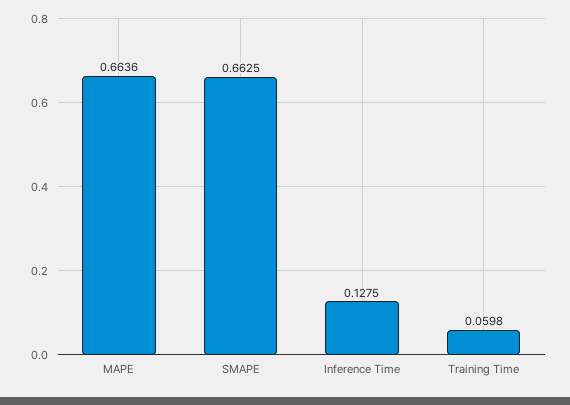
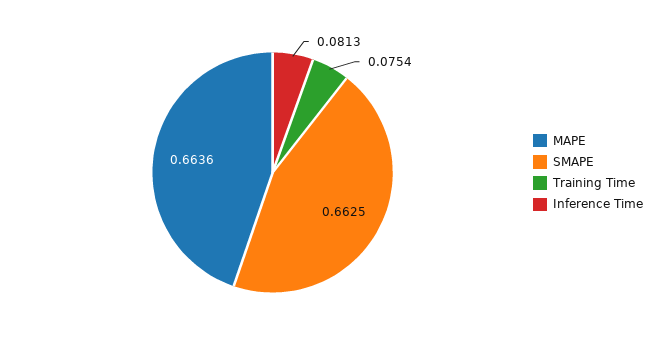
  {
    "MAPE": 0.6636,
    "SMAPE": 0.6625,
-   "Inference Time": 0.1275,
+   "Inference Time": 0.0813,
-   "Training Time": 0.0598
+   "Training Time": 0.0754
  }

